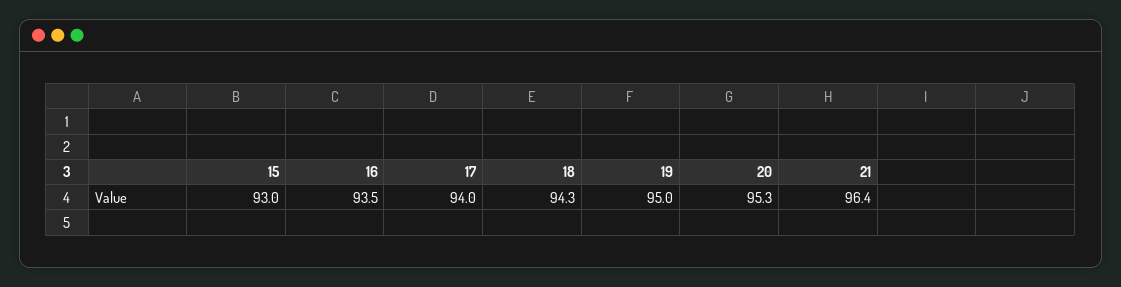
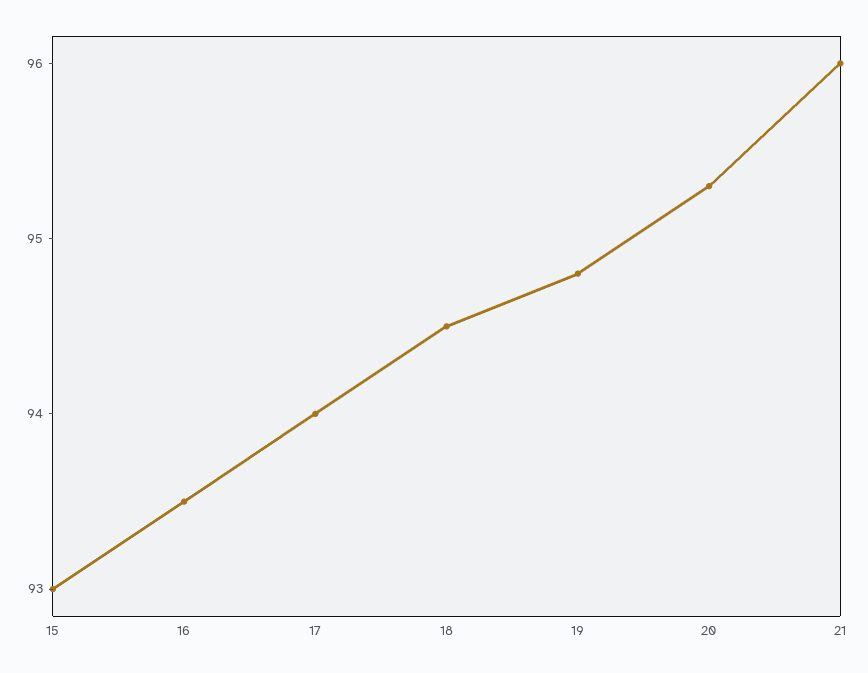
  {
    "15": 93,
    "16": 93.5,
    "17": 94,
-   "18": 94.3,
+   "18": 94.5,
-   "19": 95,
+   "19": 94.8,
    "20": 95.3,
-   "21": 96.4
+   "21": 96
  }

